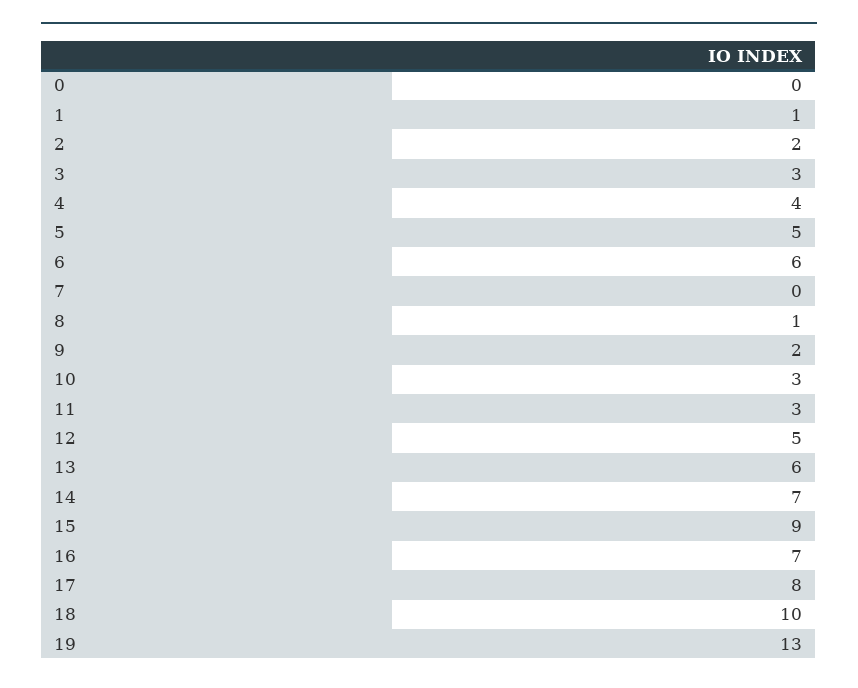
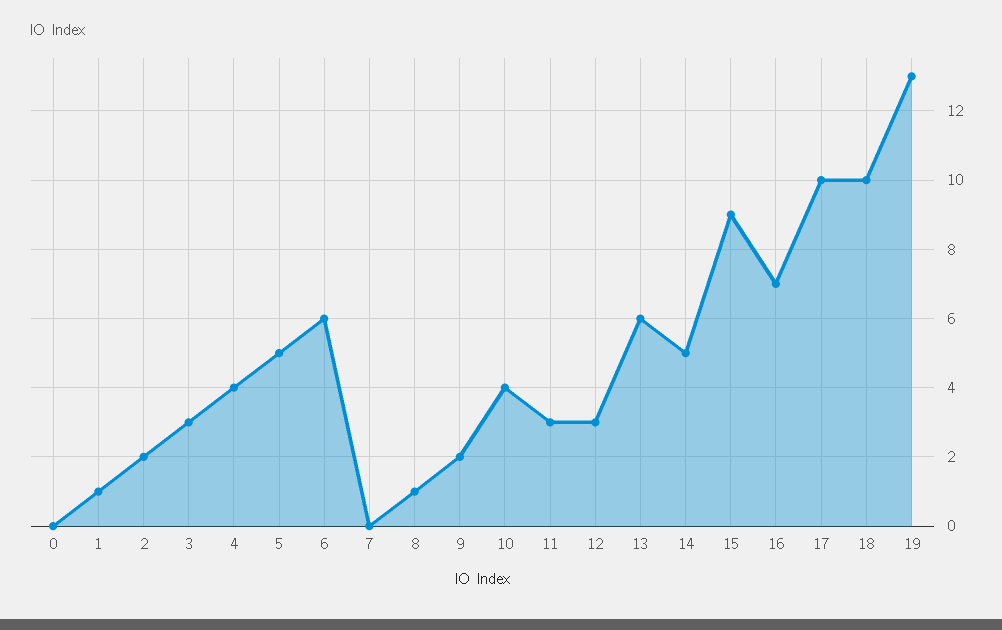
  {
    "0": 0,
    "1": 1,
    "2": 2,
    "3": 3,
    "4": 4,
    "5": 5,
    "6": 6,
    "7": 0,
    "8": 1,
    "9": 2,
-   "10": 3,
+   "10": 4,
    "11": 3,
-   "12": 5,
+   "12": 3,
    "13": 6,
-   "14": 7,
+   "14": 5,
    "15": 9,
    "16": 7,
-   "17": 8,
+   "17": 10,
    "18": 10,
    "19": 13
  }

